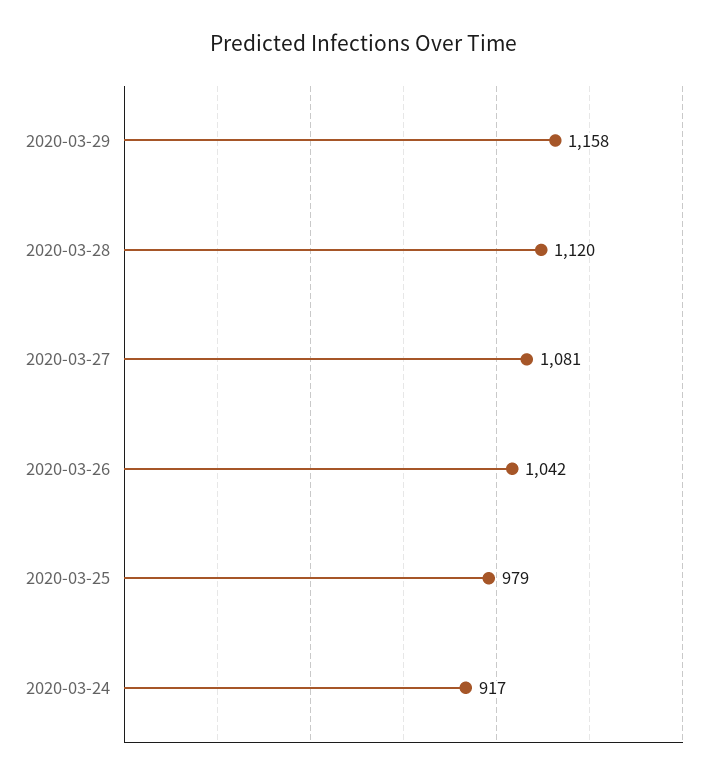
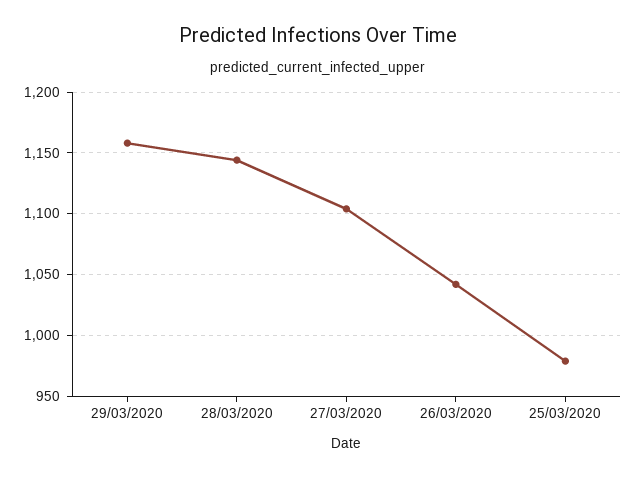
  {
    "2020-03-29": 1158,
-   "2020-03-28": 1120,
+   "2020-03-28": 1145,
-   "2020-03-27": 1081,
+   "2020-03-27": 1105,
    "2020-03-26": 1042,
-   "2020-03-25": 979,
+   "2020-03-25": 979
-   "2020-03-24": 917
  }

